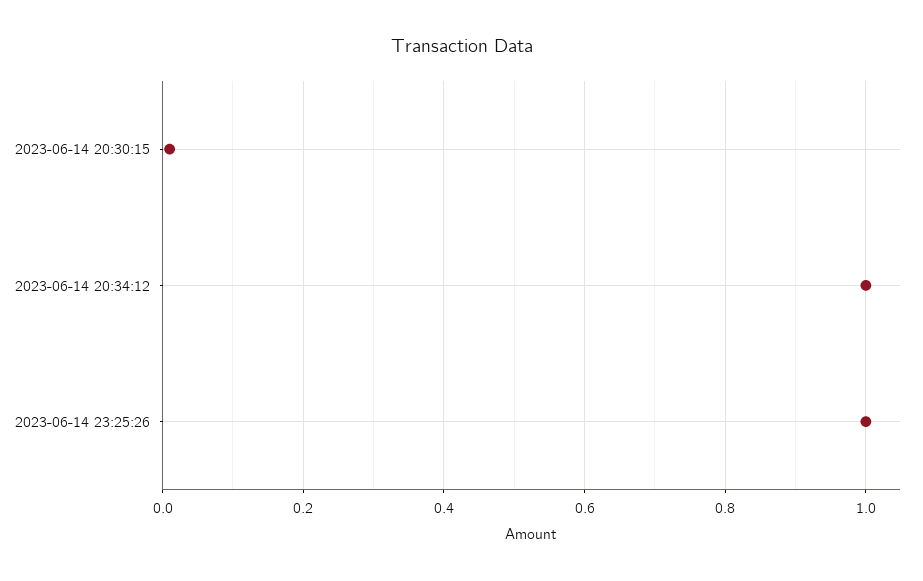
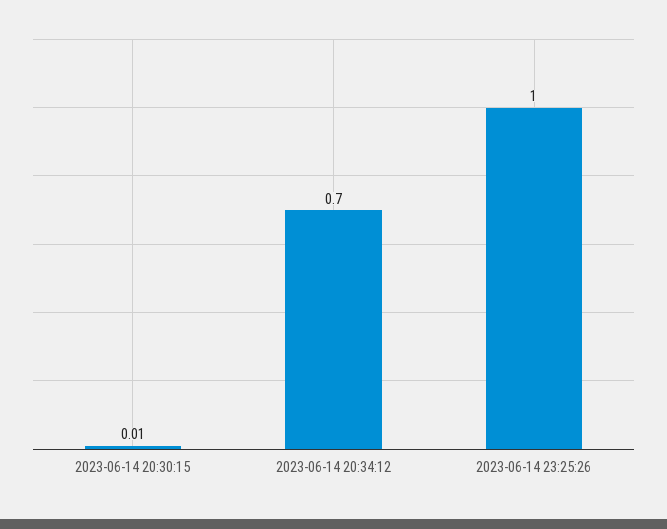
  {
    "2023-06-14 20:30:15": 0.01,
-   "2023-06-14 20:34:12": 1,
+   "2023-06-14 20:34:12": 0.7,
    "2023-06-14 23:25:26": 1
  }

